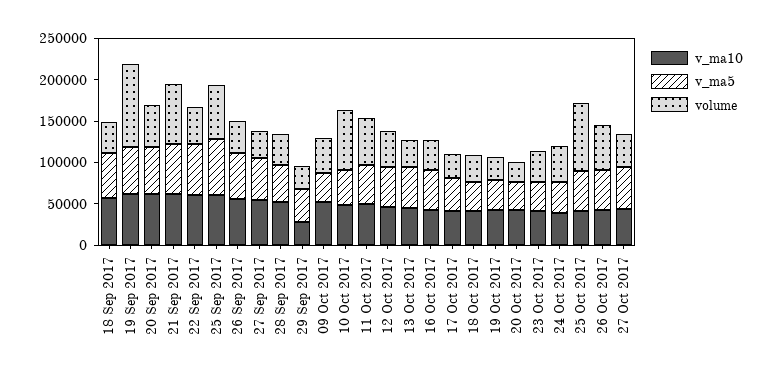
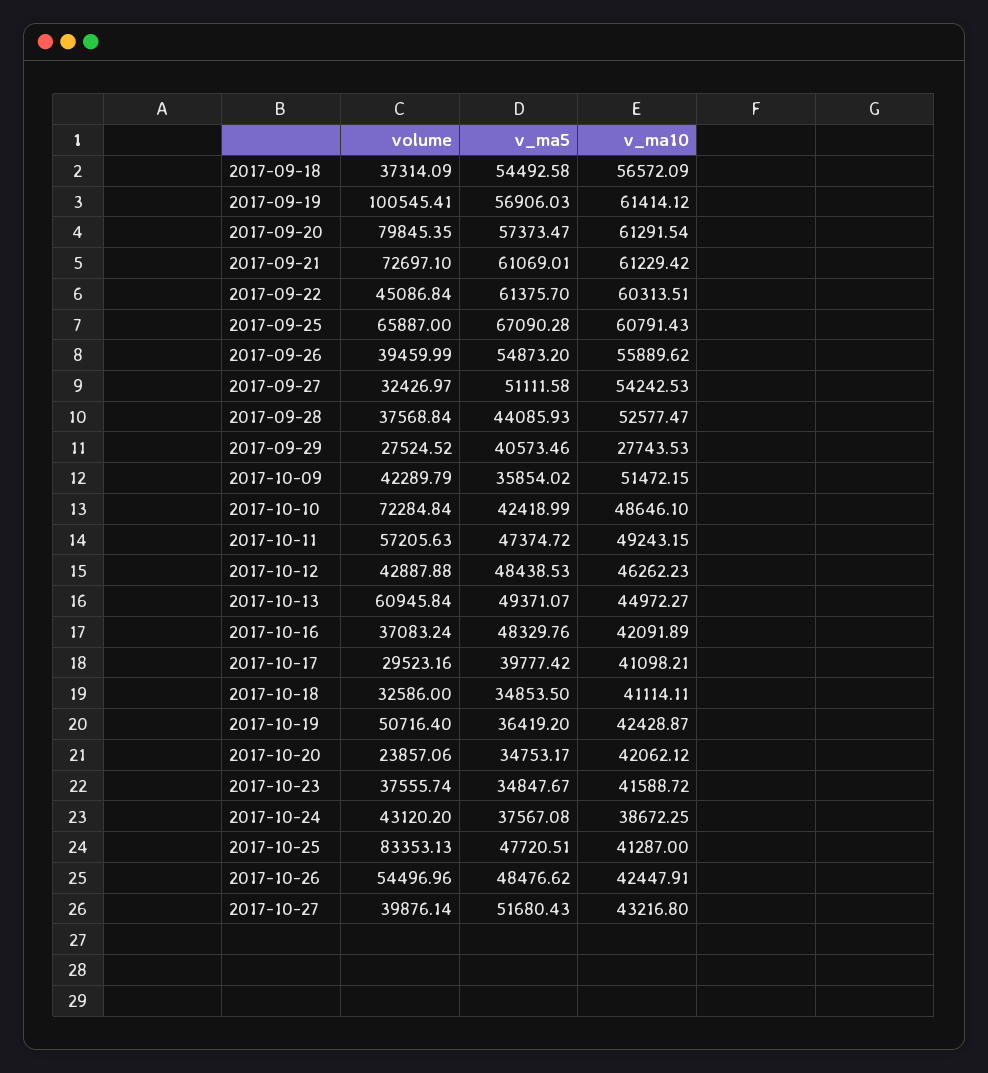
  {
    "v_ma10": {
      "18 Sep 2017": 56572.09,
      "19 Sep 2017": 61414.12,
      "20 Sep 2017": 61291.54,
      "21 Sep 2017": 61229.42,
      "22 Sep 2017": 60313.51,
      "25 Sep 2017": 60791.43,
      "26 Sep 2017": 55889.62,
      "27 Sep 2017": 54242.53,
      "28 Sep 2017": 52577.47,
      "29 Sep 2017": 27743.53,
      "09 Oct 2017": 51472.15,
      "10 Oct 2017": 48646.1,
      "11 Oct 2017": 49243.15,
      "12 Oct 2017": 46262.23,
      "13 Oct 2017": 44972.27,
      "16 Oct 2017": 42091.89,
      "17 Oct 2017": 41098.21,
      "18 Oct 2017": 41114.11,
      "19 Oct 2017": 42428.87,
      "20 Oct 2017": 42062.12,
      "23 Oct 2017": 41588.72,
      "24 Oct 2017": 38672.25,
      "25 Oct 2017": 41287,
      "26 Oct 2017": 42447.91,
      "27 Oct 2017": 43216.8
    },
    "v_ma5": {
      "18 Sep 2017": 54492.58,
      "19 Sep 2017": 56906.03,
      "20 Sep 2017": 57373.47,
      "21 Sep 2017": 61069.01,
      "22 Sep 2017": 61375.7,
      "25 Sep 2017": 67090.28,
      "26 Sep 2017": 54873.2,
      "27 Sep 2017": 51111.58,
      "28 Sep 2017": 44085.93,
      "29 Sep 2017": 40573.46,
      "09 Oct 2017": 35854.02,
      "10 Oct 2017": 42418.99,
      "11 Oct 2017": 47374.72,
      "12 Oct 2017": 48438.53,
      "13 Oct 2017": 49371.07,
      "16 Oct 2017": 48329.76,
      "17 Oct 2017": 39777.42,
      "18 Oct 2017": 34853.5,
      "19 Oct 2017": 36419.2,
      "20 Oct 2017": 34753.17,
      "23 Oct 2017": 34847.67,
      "24 Oct 2017": 37567.08,
      "25 Oct 2017": 47720.51,
      "26 Oct 2017": 48476.62,
      "27 Oct 2017": 51680.43
    },
    "volume": {
      "18 Sep 2017": 37314.09,
      "19 Sep 2017": 100545.41,
-     "20 Sep 2017": 50000,
+     "20 Sep 2017": 79845.35,
      "21 Sep 2017": 72697.1,
      "22 Sep 2017": 45086.84,
      "25 Sep 2017": 65887,
      "26 Sep 2017": 39459.99,
      "27 Sep 2017": 32426.97,
      "28 Sep 2017": 37568.84,
      "29 Sep 2017": 27524.52,
      "09 Oct 2017": 42289.79,
      "10 Oct 2017": 72284.84,
      "11 Oct 2017": 57205.63,
      "12 Oct 2017": 42887.88,
-     "13 Oct 2017": 30000,
+     "13 Oct 2017": 60945.84,
      "16 Oct 2017": 37083.24,
      "17 Oct 2017": 29523.16,
      "18 Oct 2017": 32586,
-     "19 Oct 2017": 30000,
+     "19 Oct 2017": 50716.4,
      "20 Oct 2017": 23857.06,
      "23 Oct 2017": 37555.74,
      "24 Oct 2017": 43120.2,
      "25 Oct 2017": 83353.13,
      "26 Oct 2017": 54496.96,
      "27 Oct 2017": 39876.14
    }
  }

